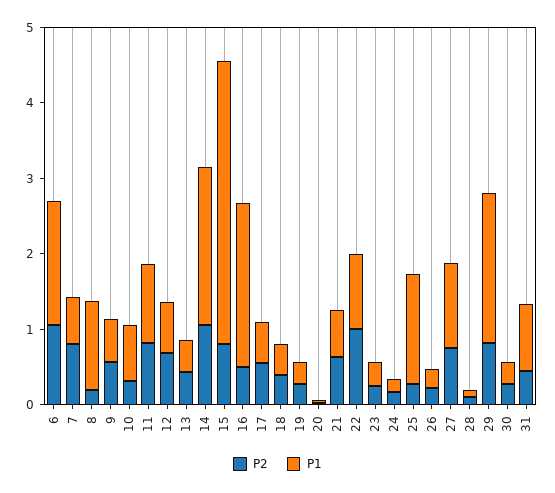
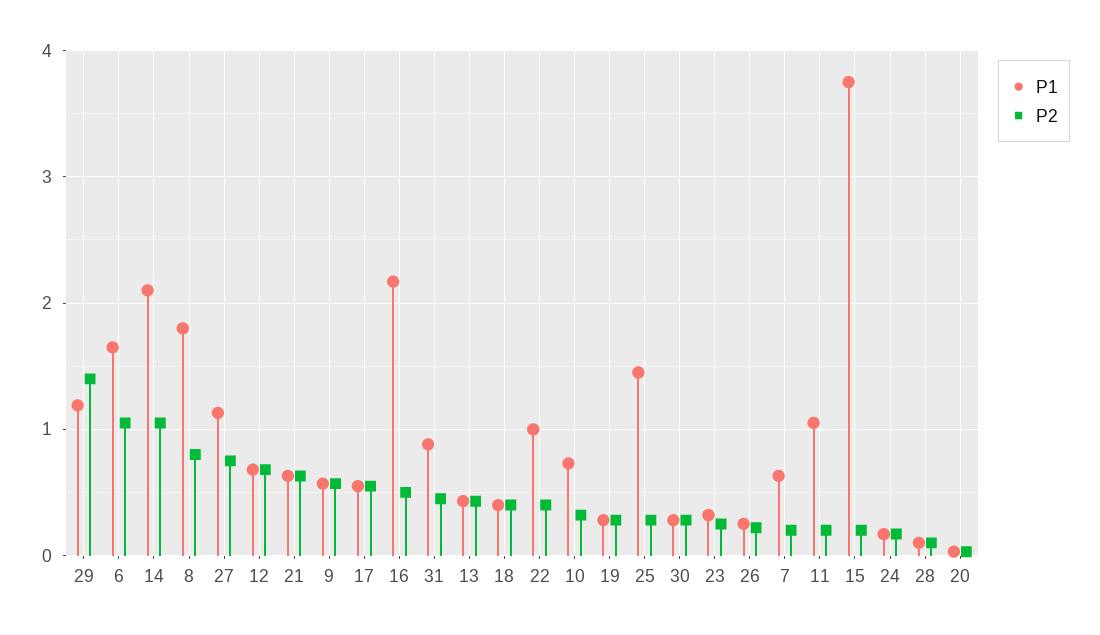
  {
    "P2": {
      "6": 1.1,
-     "7": 0.8,
+     "7": 0.2,
-     "8": 0.2,
+     "8": 0.8,
      "9": 0.6,
      "10": 0.3,
-     "11": 0.8,
+     "11": 0.2,
      "12": 0.7,
      "13": 0.4,
      "14": 1.1,
-     "15": 0.8,
+     "15": 0.2,
      "16": 0.5,
      "17": 0.6,
      "18": 0.4,
      "19": 0.3,
      "20": 0,
      "21": 0.6,
-     "22": 1,
+     "22": 0.4,
      "23": 0.3,
      "24": 0.2,
      "25": 0.3,
      "26": 0.2,
      "27": 0.8,
      "28": 0.1,
-     "29": 0.8,
+     "29": 1.4,
      "30": 0.3,
      "31": 0.5
    },
    "P1": {
      "6": 1.7,
      "7": 0.6,
-     "8": 1.2,
+     "8": 1.8,
      "9": 0.6,
      "10": 0.7,
      "11": 1.1,
      "12": 0.7,
      "13": 0.4,
      "14": 2.1,
      "15": 3.8,
      "16": 2.2,
      "17": 0.6,
      "18": 0.4,
      "19": 0.3,
      "20": 0,
      "21": 0.6,
      "22": 1,
      "23": 0.3,
      "24": 0.2,
      "25": 1.5,
      "26": 0.3,
      "27": 1.1,
      "28": 0.1,
-     "29": 2,
+     "29": 1.2,
      "30": 0.3,
      "31": 0.9
    }
  }

